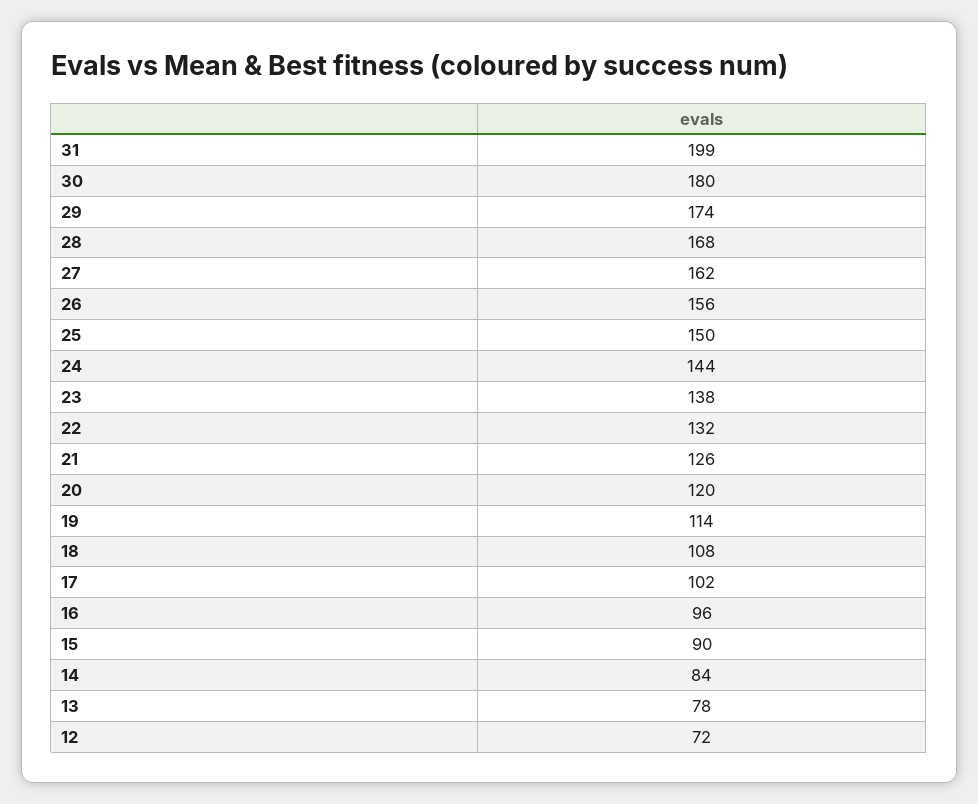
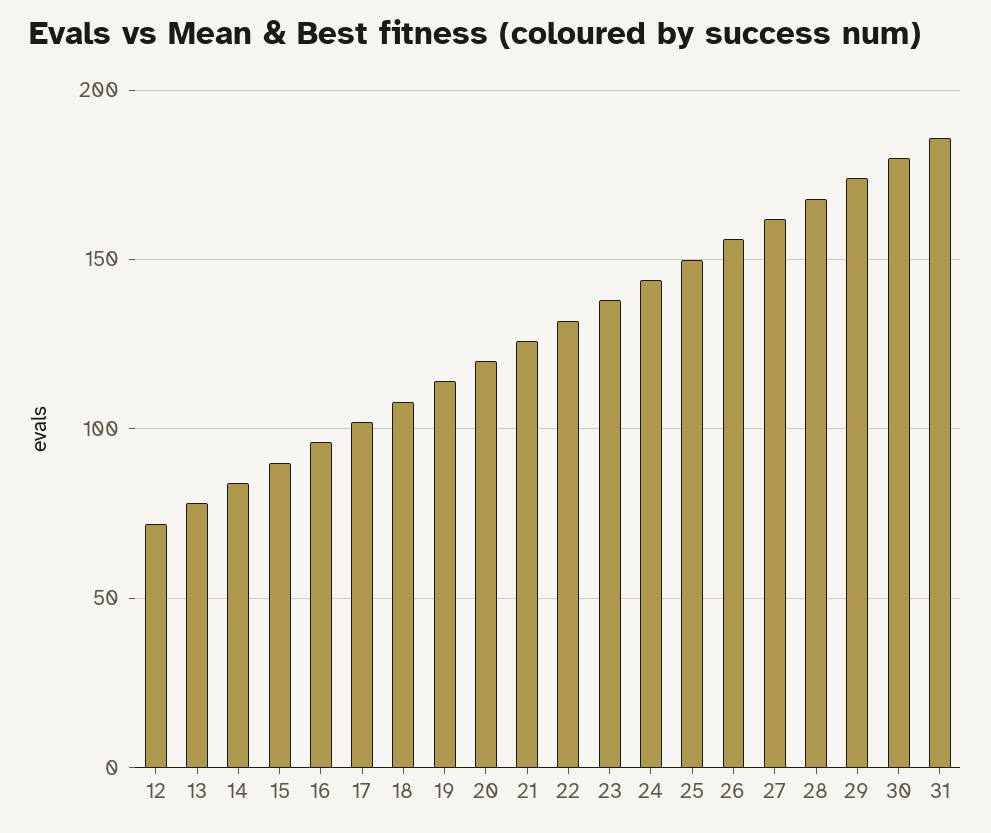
  {
-   "31": 199,
+   "31": 185,
    "30": 180,
    "29": 174,
    "28": 168,
    "27": 162,
    "26": 156,
    "25": 150,
    "24": 144,
    "23": 138,
    "22": 132,
    "21": 126,
    "20": 120,
    "19": 114,
    "18": 108,
    "17": 102,
    "16": 96,
    "15": 90,
    "14": 84,
    "13": 78,
    "12": 72
  }

